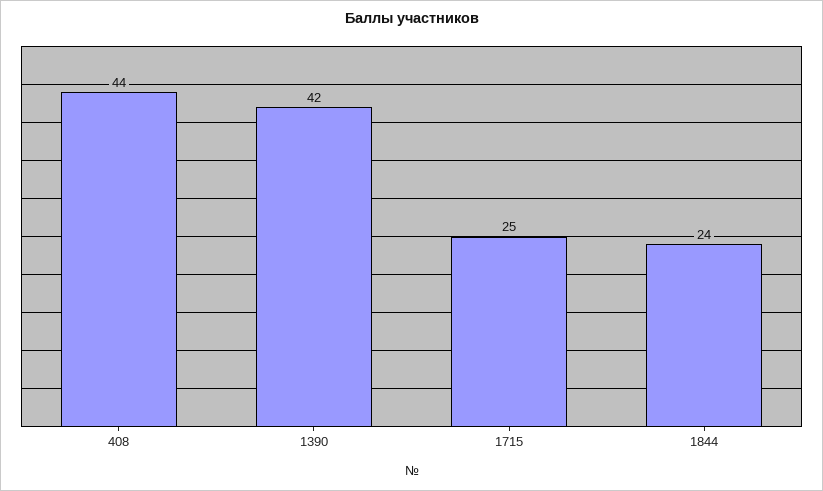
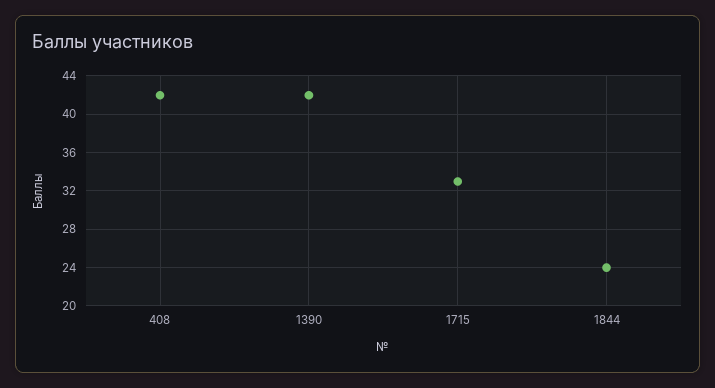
  {
-   "408": 44,
+   "408": 42,
    "1390": 42,
-   "1715": 25,
+   "1715": 33,
    "1844": 24
  }

